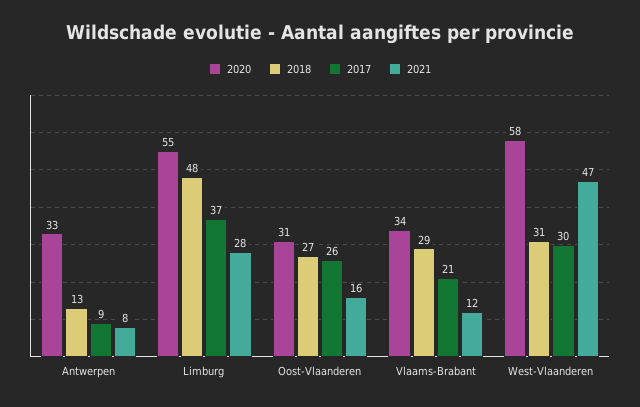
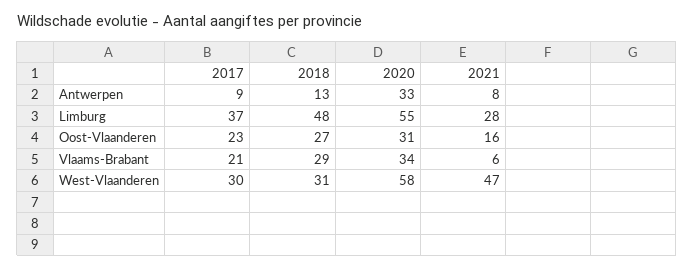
  {
    "2020": {
      "Antwerpen": 33,
      "Limburg": 55,
      "Oost-Vlaanderen": 31,
      "Vlaams-Brabant": 34,
      "West-Vlaanderen": 58
    },
    "2018": {
      "Antwerpen": 13,
      "Limburg": 48,
      "Oost-Vlaanderen": 27,
      "Vlaams-Brabant": 29,
      "West-Vlaanderen": 31
    },
    "2017": {
      "Antwerpen": 9,
      "Limburg": 37,
-     "Oost-Vlaanderen": 26,
+     "Oost-Vlaanderen": 23,
      "Vlaams-Brabant": 21,
      "West-Vlaanderen": 30
    },
    "2021": {
      "Antwerpen": 8,
      "Limburg": 28,
      "Oost-Vlaanderen": 16,
-     "Vlaams-Brabant": 12,
+     "Vlaams-Brabant": 6,
      "West-Vlaanderen": 47
    }
  }

